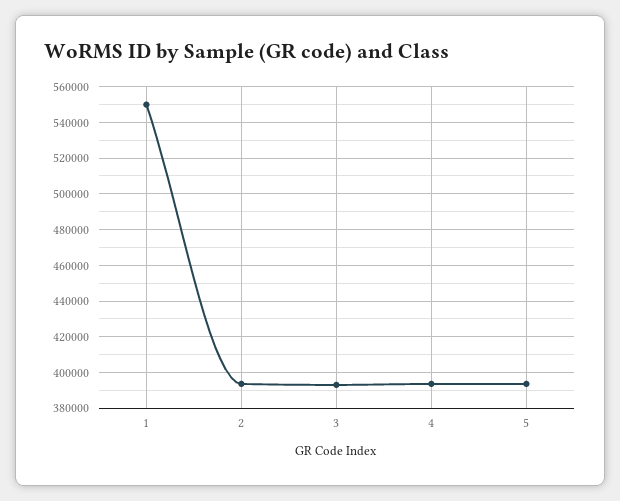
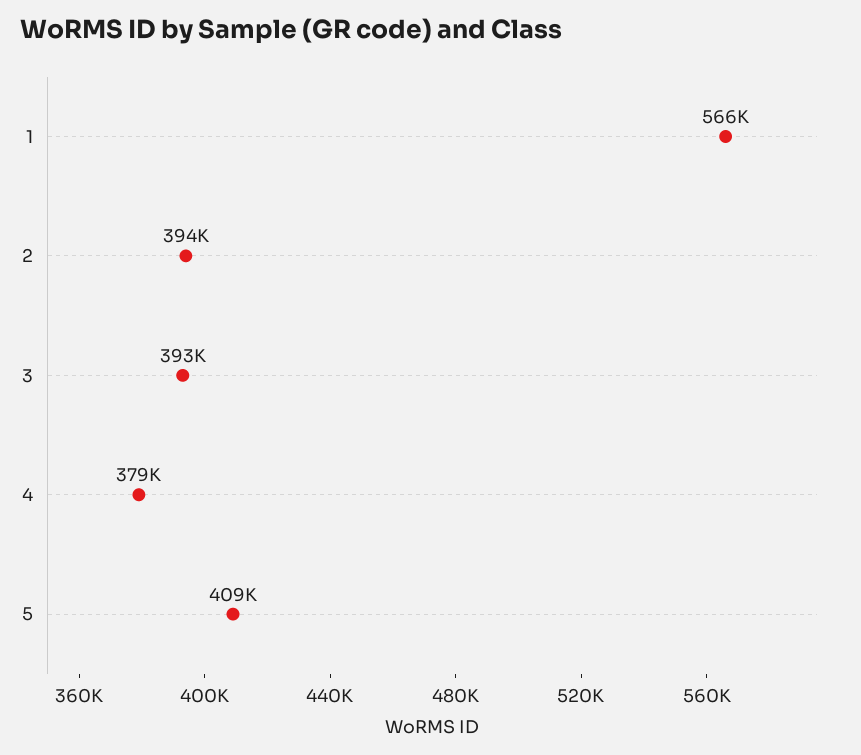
  {
-   "1": 550000,
+   "1": 566000,
    "2": 394000,
    "3": 393000,
-   "4": 395000,
+   "4": 379000,
-   "5": 395000
+   "5": 409000
  }

